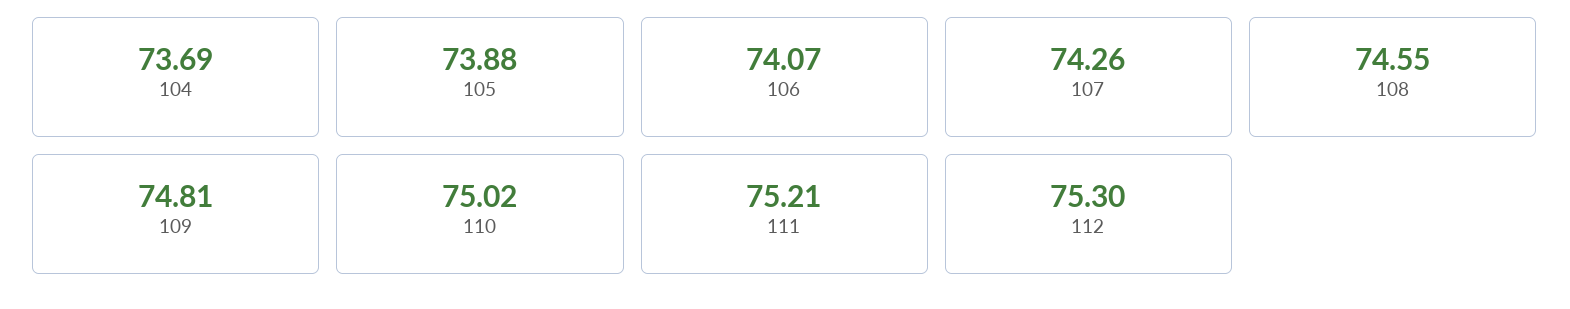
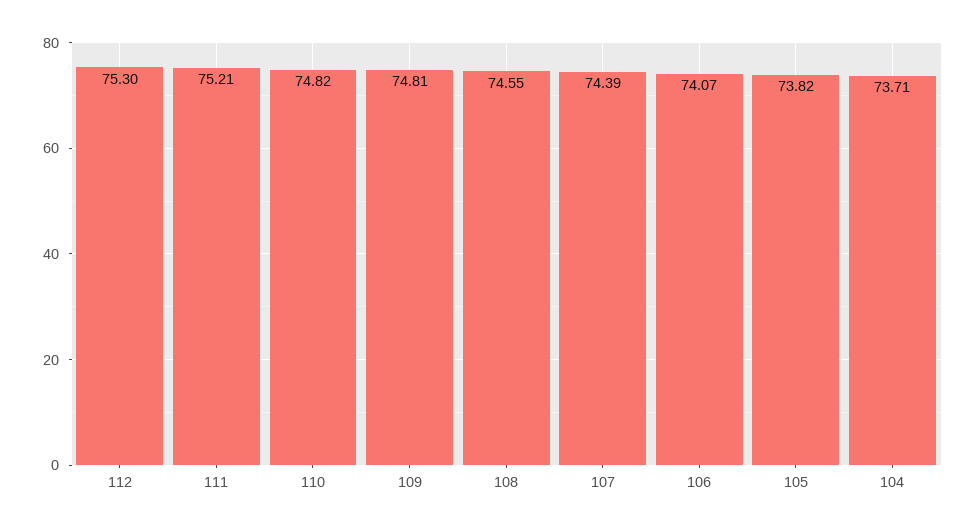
  {
-   "104": 73.69,
+   "104": 73.71,
-   "105": 73.88,
+   "105": 73.82,
    "106": 74.07,
-   "107": 74.26,
+   "107": 74.39,
    "108": 74.55,
    "109": 74.81,
-   "110": 75.02,
+   "110": 74.82,
    "111": 75.21,
    "112": 75.3
  }

